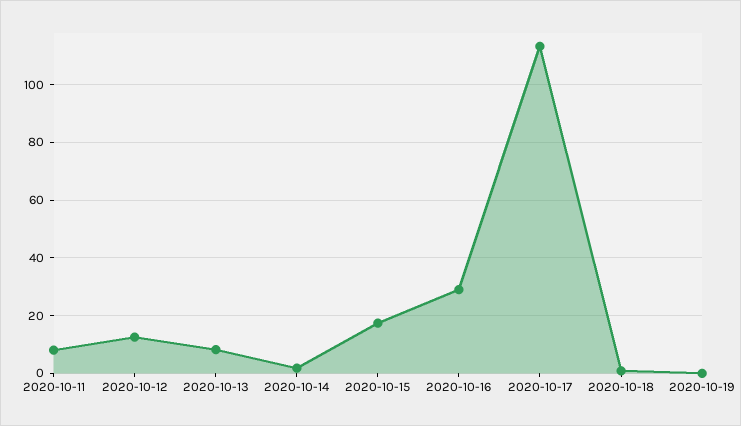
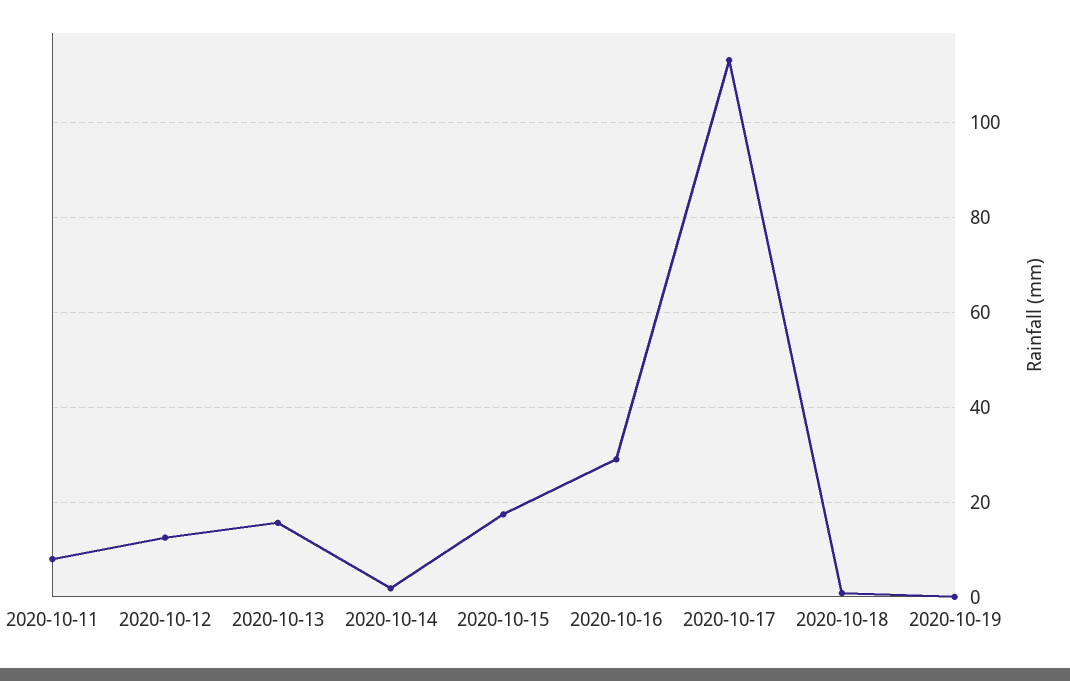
  {
    "2020-10-11": 8,
    "2020-10-12": 12,
-   "2020-10-13": 7.5,
+   "2020-10-13": 16,
    "2020-10-14": 2,
    "2020-10-15": 18,
    "2020-10-16": 30,
    "2020-10-17": 114,
    "2020-10-18": 0,
    "2020-10-19": 0
  }

